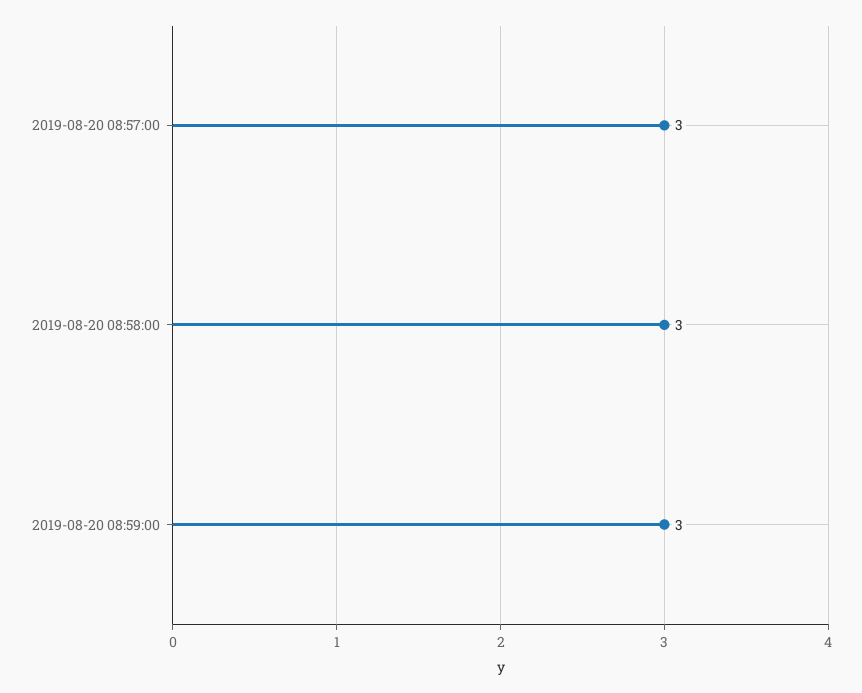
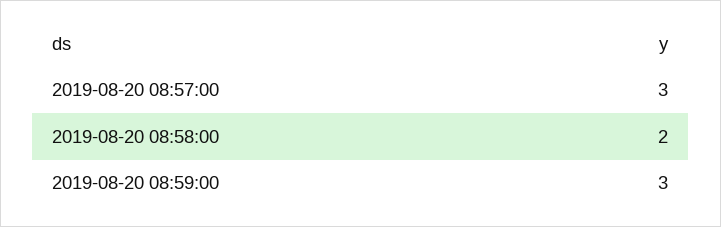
  {
    "2019-08-20 08:57:00": 3,
-   "2019-08-20 08:58:00": 3,
+   "2019-08-20 08:58:00": 2,
    "2019-08-20 08:59:00": 3
  }

